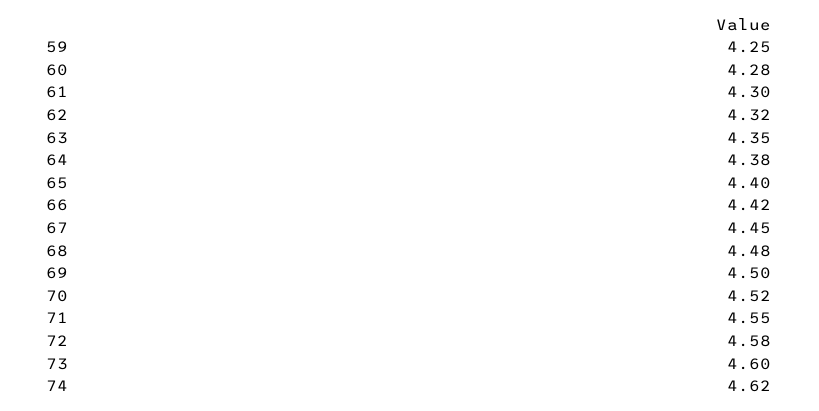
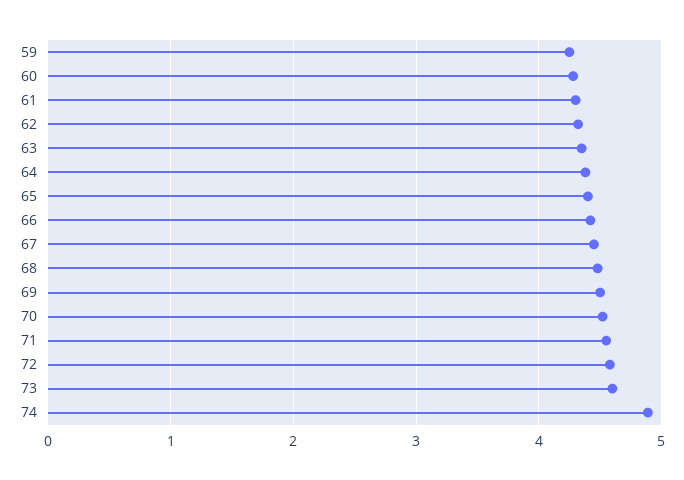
  {
    "59": 4.25,
    "60": 4.28,
    "61": 4.3,
    "62": 4.32,
    "63": 4.35,
    "64": 4.38,
    "65": 4.4,
    "66": 4.42,
    "67": 4.45,
    "68": 4.48,
    "69": 4.5,
    "70": 4.52,
    "71": 4.55,
    "72": 4.58,
    "73": 4.6,
-   "74": 4.62
+   "74": 4.9
  }

